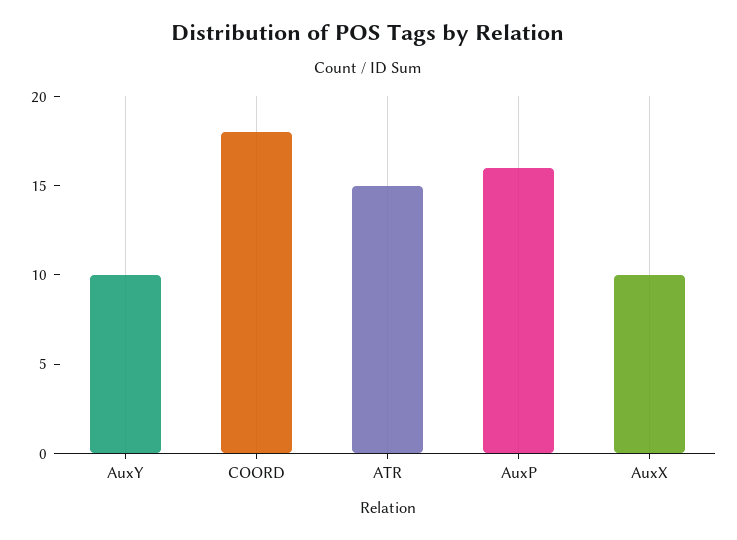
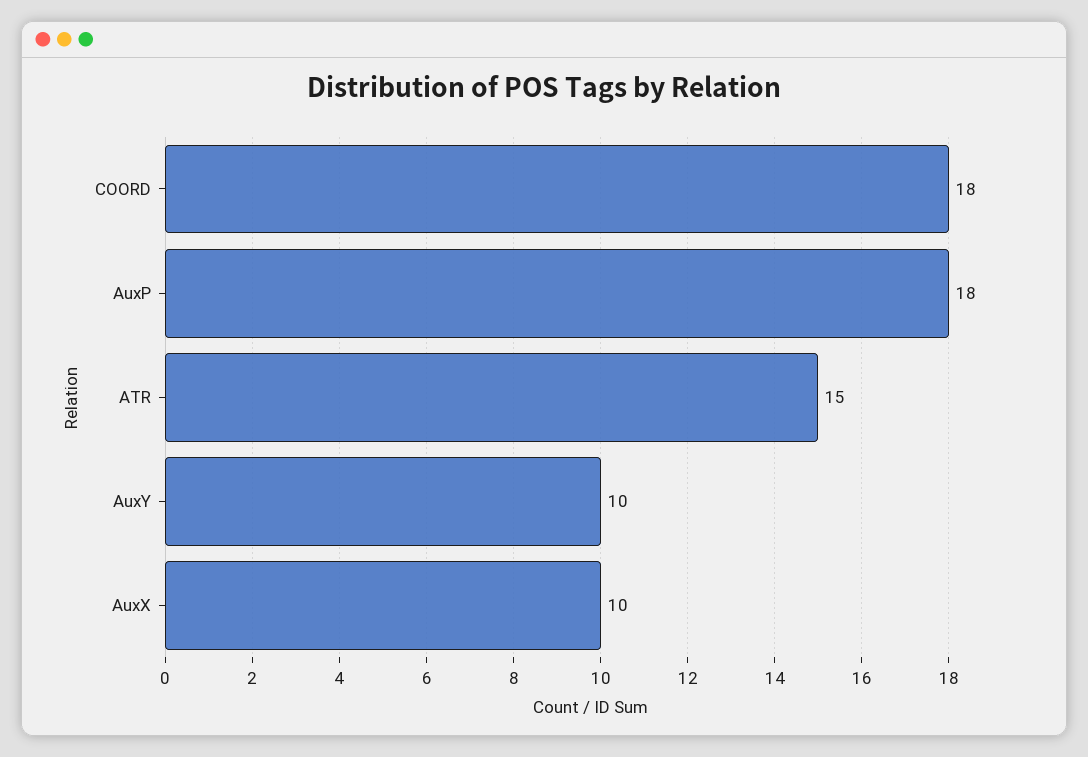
  {
    "AuxY": 10,
    "COORD": 18,
    "ATR": 15,
-   "AuxP": 16,
+   "AuxP": 18,
    "AuxX": 10
  }

